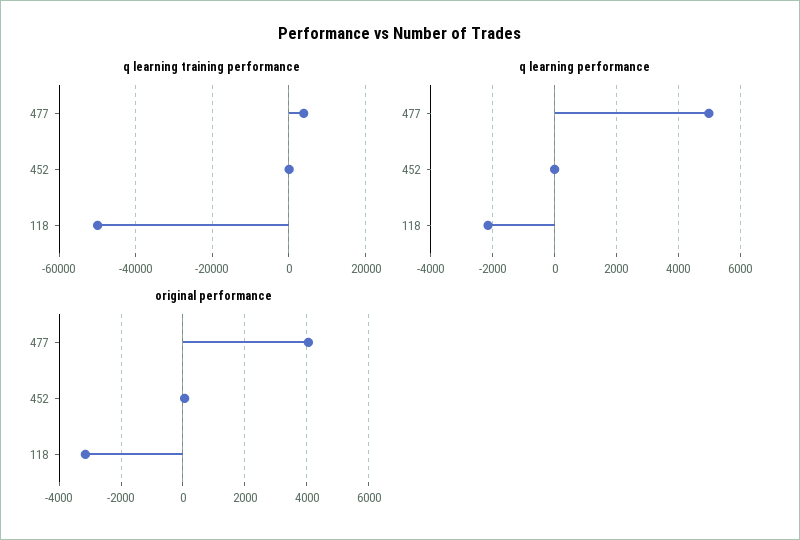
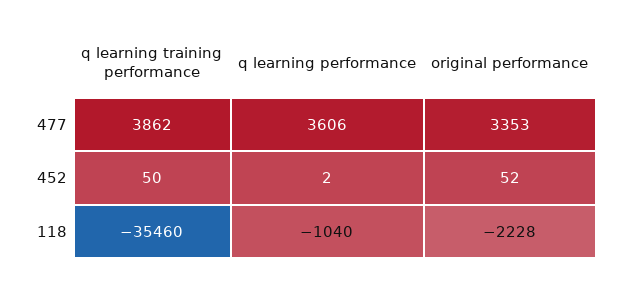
  {
    "q learning training performance": {
      "477": 3862,
      "452": 50,
-     "118": -50000
+     "118": -35460
    },
    "q learning performance": {
-     "477": 5000,
+     "477": 3606,
      "452": 2,
-     "118": -2200
+     "118": -1040
    },
    "original performance": {
-     "477": 4000,
+     "477": 3353,
      "452": 52,
-     "118": -3200
+     "118": -2228
    }
  }

